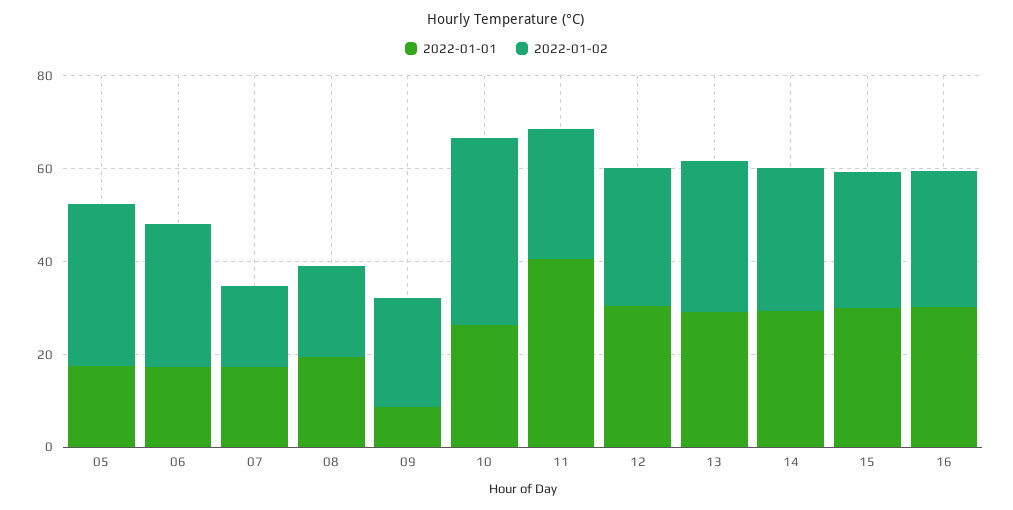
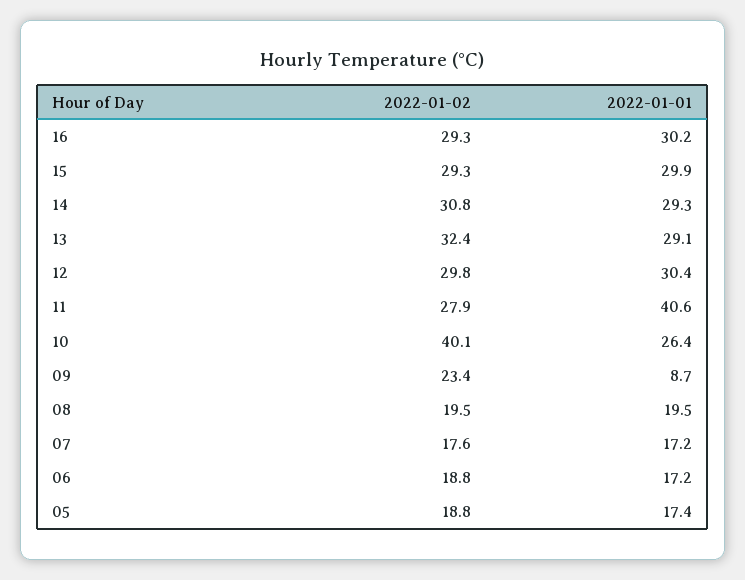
  {
    "2022-01-01": {
      "05": 17.4,
      "06": 17.2,
      "07": 17.2,
      "08": 19.5,
      "09": 8.7,
      "10": 26.4,
      "11": 40.6,
      "12": 30.4,
      "13": 29.1,
      "14": 29.3,
      "15": 29.9,
      "16": 30.2
    },
    "2022-01-02": {
-     "05": 35,
+     "05": 18.8,
-     "06": 30,
+     "06": 18.8,
      "07": 17.6,
      "08": 19.5,
      "09": 23.4,
      "10": 40.1,
      "11": 27.9,
      "12": 29.8,
      "13": 32.4,
      "14": 30.8,
      "15": 29.3,
      "16": 29.3
    }
  }

